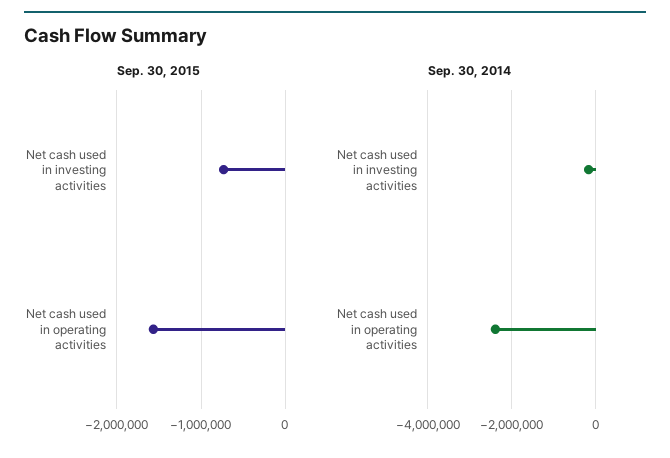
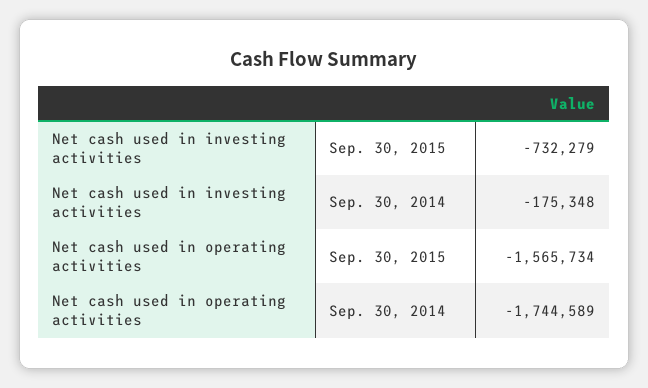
  {
    "Sep. 30, 2015": {
      "Net cash used in investing activities": -732279,
      "Net cash used in operating activities": -1565734
    },
    "Sep. 30, 2014": {
      "Net cash used in investing activities": -175348,
-     "Net cash used in operating activities": -2400000
+     "Net cash used in operating activities": -1744589
    }
  }

